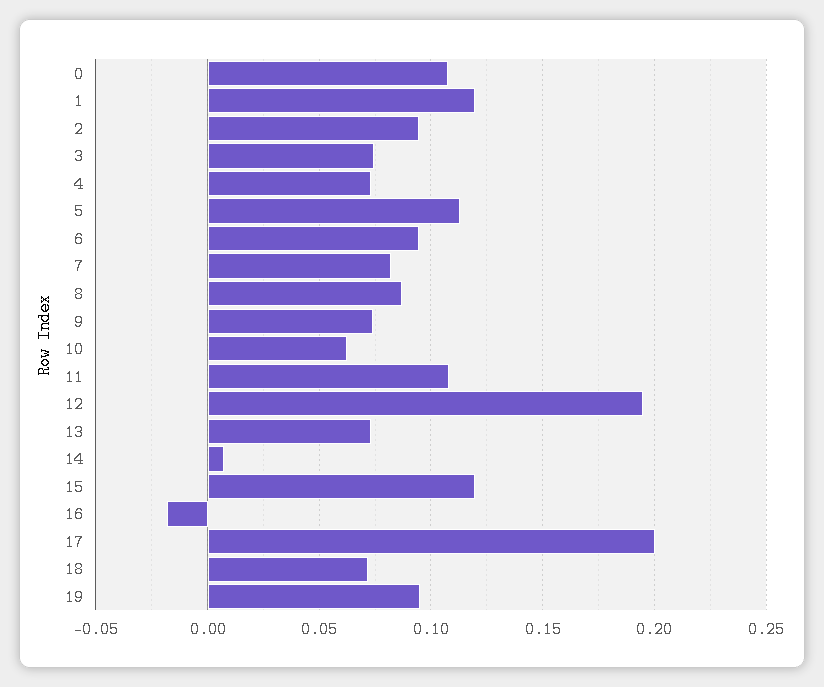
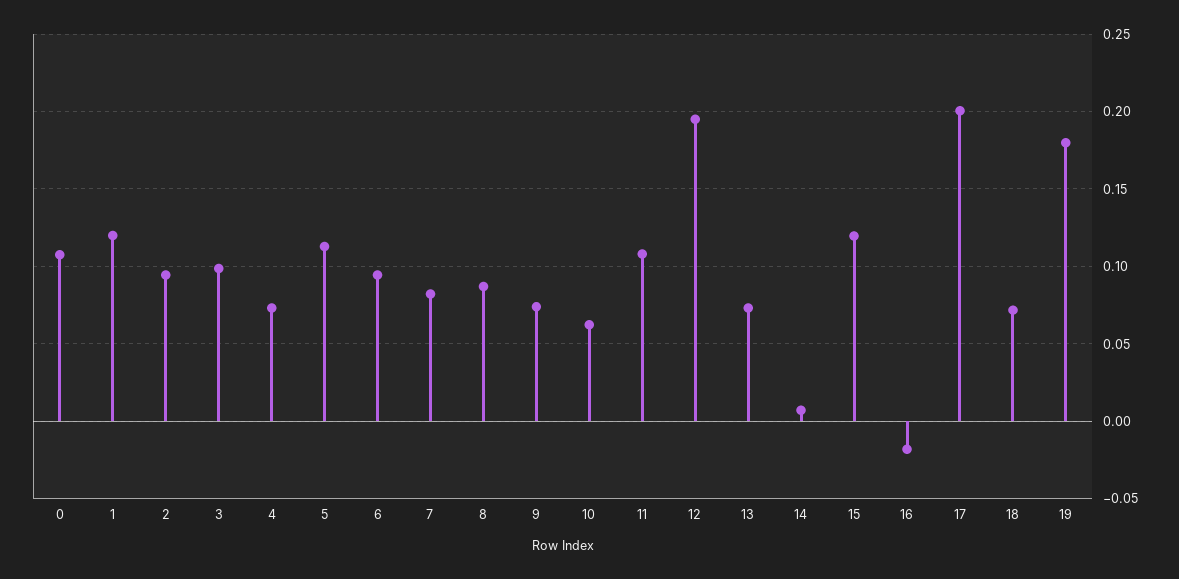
  {
    "0": 0.11,
    "1": 0.12,
    "2": 0.095,
-   "3": 0.075,
+   "3": 0.1,
    "4": 0.075,
    "5": 0.115,
    "6": 0.095,
    "7": 0.08,
    "8": 0.085,
    "9": 0.075,
    "10": 0.06,
    "11": 0.11,
    "12": 0.195,
    "13": 0.075,
    "14": 0.005,
    "15": 0.12,
    "16": -0.02,
    "17": 0.2,
    "18": 0.07,
-   "19": 0.095
+   "19": 0.18
  }

